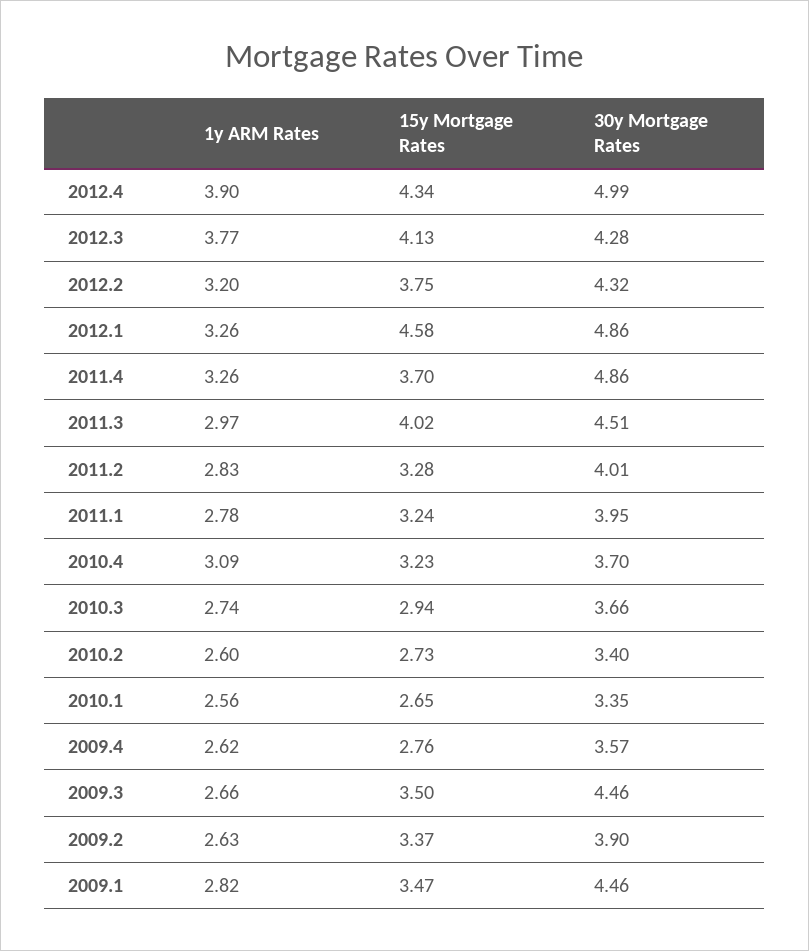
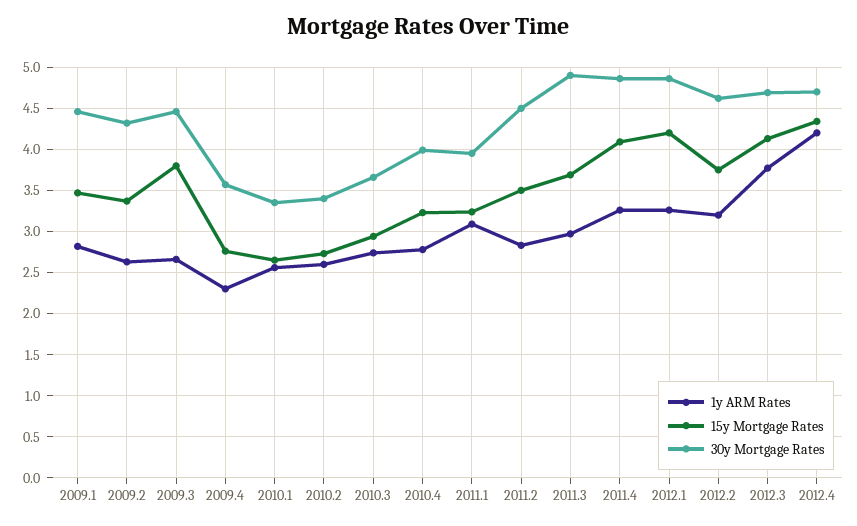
  {
    "1y ARM Rates": {
-     "2012.4": 3.9,
+     "2012.4": 4.2,
      "2012.3": 3.77,
      "2012.2": 3.2,
      "2012.1": 3.26,
      "2011.4": 3.26,
      "2011.3": 2.97,
      "2011.2": 2.83,
-     "2011.1": 2.78,
+     "2011.1": 3.1,
-     "2010.4": 3.09,
+     "2010.4": 2.8,
      "2010.3": 2.74,
      "2010.2": 2.6,
      "2010.1": 2.56,
-     "2009.4": 2.62,
+     "2009.4": 2.3,
      "2009.3": 2.66,
      "2009.2": 2.63,
      "2009.1": 2.82
    },
    "15y Mortgage Rates": {
      "2012.4": 4.34,
      "2012.3": 4.13,
      "2012.2": 3.75,
-     "2012.1": 4.58,
+     "2012.1": 4.2,
-     "2011.4": 3.7,
+     "2011.4": 4.1,
-     "2011.3": 4.02,
+     "2011.3": 3.7,
-     "2011.2": 3.28,
+     "2011.2": 3.5,
      "2011.1": 3.24,
      "2010.4": 3.23,
      "2010.3": 2.94,
      "2010.2": 2.73,
      "2010.1": 2.65,
      "2009.4": 2.76,
-     "2009.3": 3.5,
+     "2009.3": 3.8,
      "2009.2": 3.37,
      "2009.1": 3.47
    },
    "30y Mortgage Rates": {
-     "2012.4": 4.99,
+     "2012.4": 4.7,
-     "2012.3": 4.28,
+     "2012.3": 4.7,
-     "2012.2": 4.32,
+     "2012.2": 4.6,
      "2012.1": 4.86,
      "2011.4": 4.86,
-     "2011.3": 4.51,
+     "2011.3": 4.9,
-     "2011.2": 4.01,
+     "2011.2": 4.5,
      "2011.1": 3.95,
-     "2010.4": 3.7,
+     "2010.4": 4,
      "2010.3": 3.66,
      "2010.2": 3.4,
      "2010.1": 3.35,
      "2009.4": 3.57,
      "2009.3": 4.46,
-     "2009.2": 3.9,
+     "2009.2": 4.3,
      "2009.1": 4.46
    }
  }

